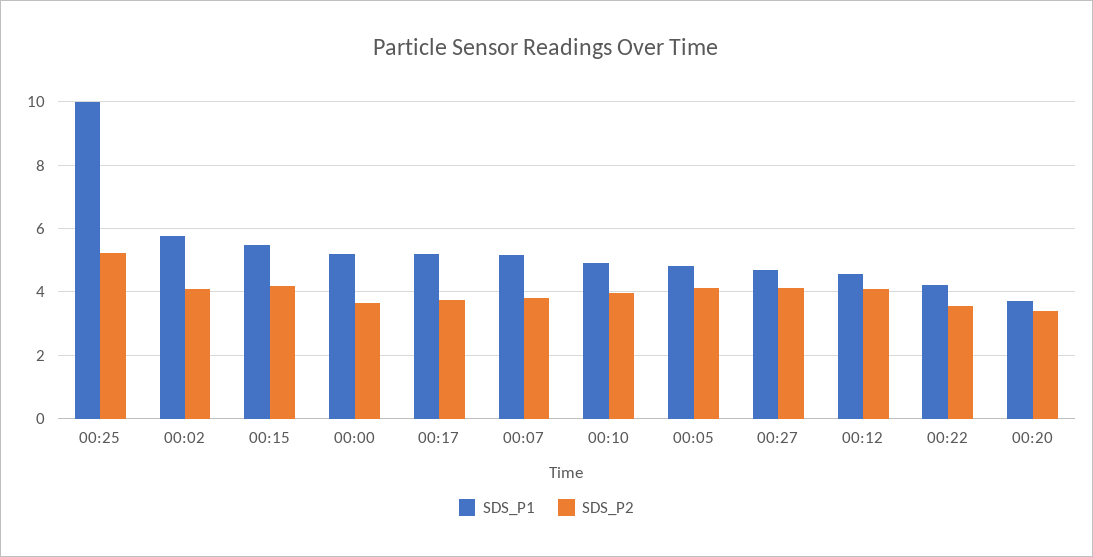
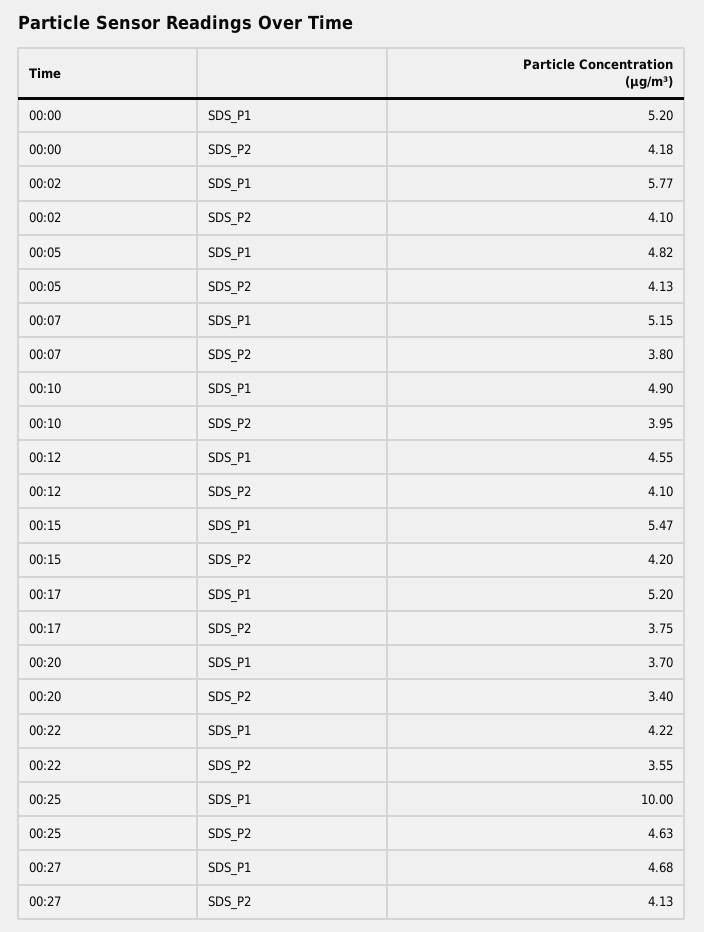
  {
    "SDS_P1": {
      "00:25": 10,
      "00:02": 5.77,
      "00:15": 5.47,
      "00:00": 5.2,
      "00:17": 5.2,
      "00:07": 5.15,
      "00:10": 4.9,
      "00:05": 4.82,
      "00:27": 4.68,
      "00:12": 4.55,
      "00:22": 4.22,
      "00:20": 3.7
    },
    "SDS_P2": {
-     "00:25": 5.2,
+     "00:25": 4.63,
      "00:02": 4.1,
      "00:15": 4.2,
-     "00:00": 3.6,
+     "00:00": 4.18,
      "00:17": 3.75,
      "00:07": 3.8,
      "00:10": 3.95,
      "00:05": 4.13,
      "00:27": 4.13,
      "00:12": 4.1,
      "00:22": 3.55,
      "00:20": 3.4
    }
  }

